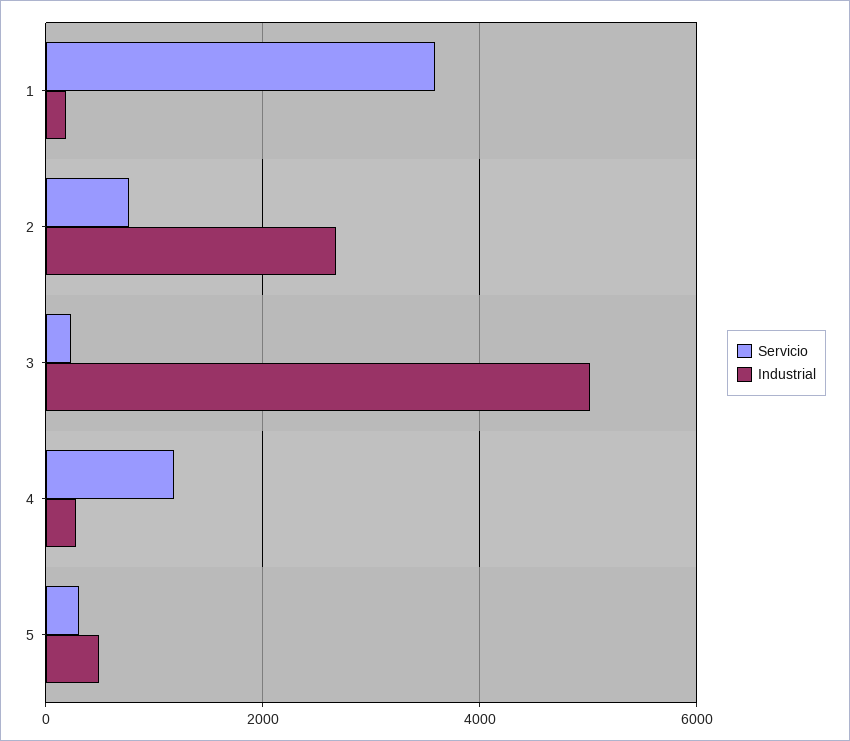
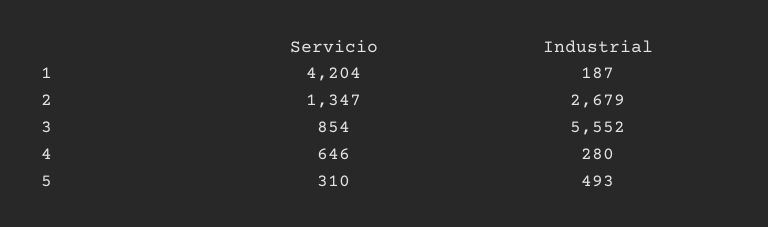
  {
    "Servicio": {
-     "1": 3600,
+     "1": 4204,
-     "2": 800,
+     "2": 1347,
-     "3": 200,
+     "3": 854,
-     "4": 1200,
+     "4": 646,
      "5": 310
    },
    "Industrial": {
      "1": 187,
      "2": 2679,
-     "3": 5000,
+     "3": 5552,
      "4": 280,
      "5": 493
    }
  }

